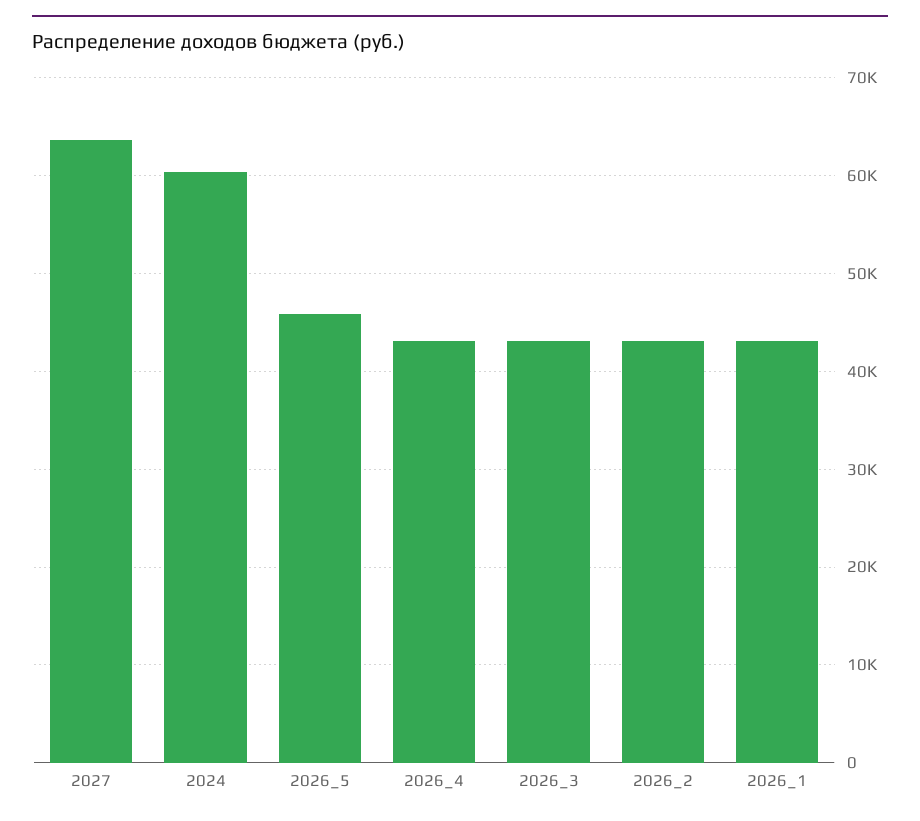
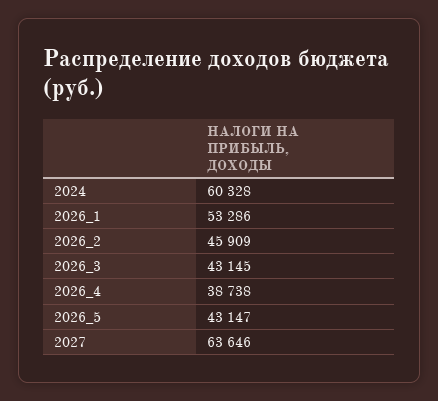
  {
    "2027": 63646,
    "2024": 60328,
-   "2026_5": 46000,
+   "2026_5": 43147,
-   "2026_4": 43000,
+   "2026_4": 38738,
    "2026_3": 43145,
-   "2026_2": 43000,
+   "2026_2": 45909,
-   "2026_1": 43000
+   "2026_1": 53286
  }

